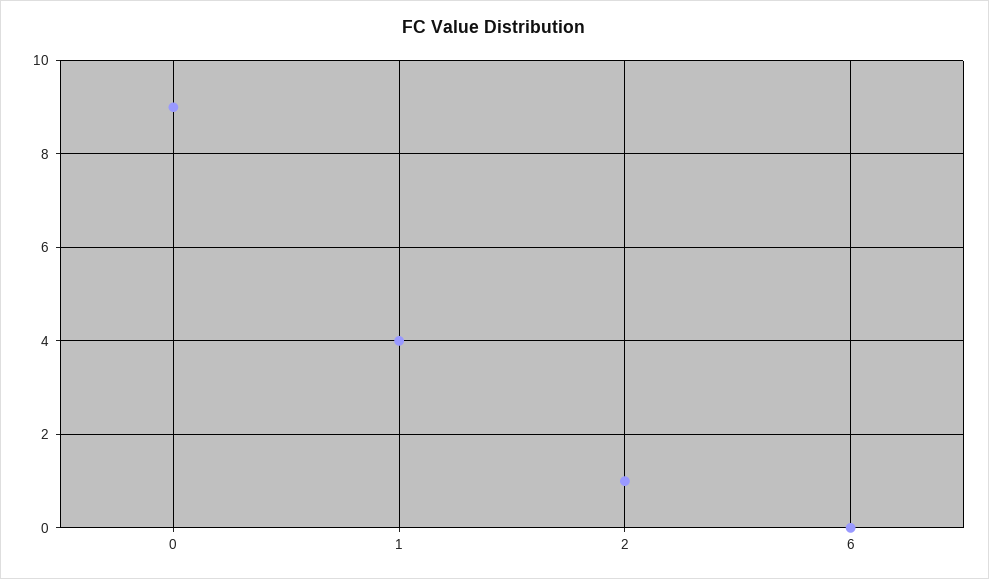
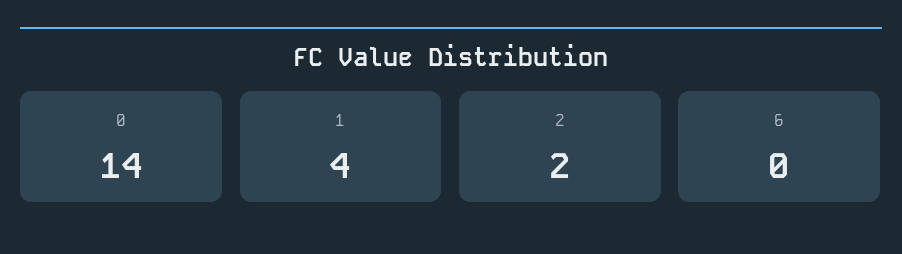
  {
-   "0": 9,
+   "0": 14,
    "1": 4,
-   "2": 1,
+   "2": 2,
    "6": 0
  }

